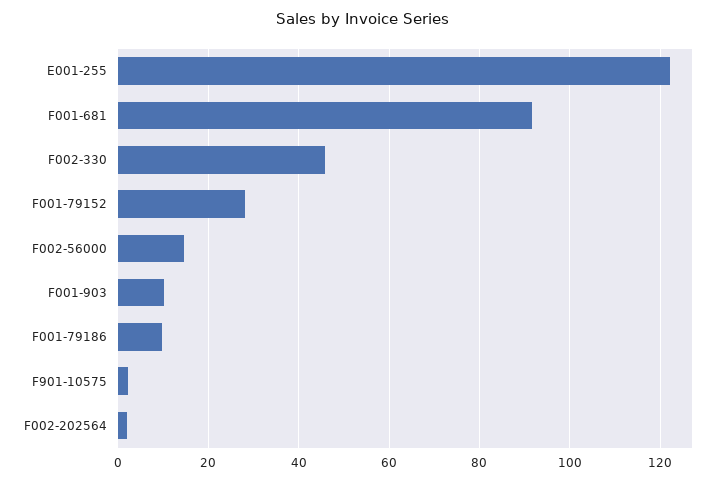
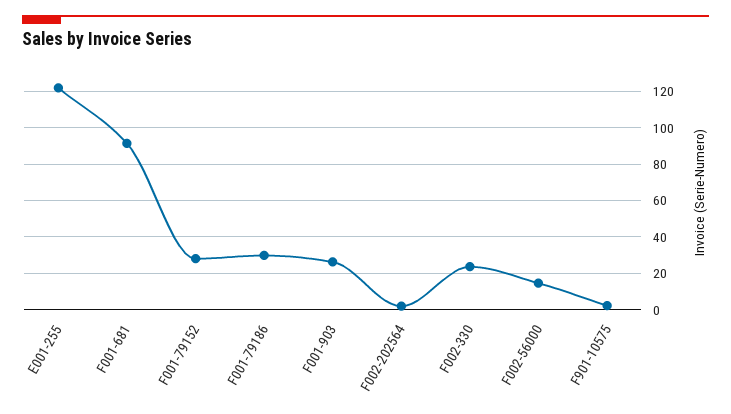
  {
    "E001-255": 122,
    "F001-681": 92,
-   "F002-330": 46,
+   "F002-330": 25,
    "F001-79152": 28,
    "F002-56000": 14,
-   "F001-903": 10,
+   "F001-903": 25,
-   "F001-79186": 10,
+   "F001-79186": 30,
    "F901-10575": 2,
    "F002-202564": 2
  }

